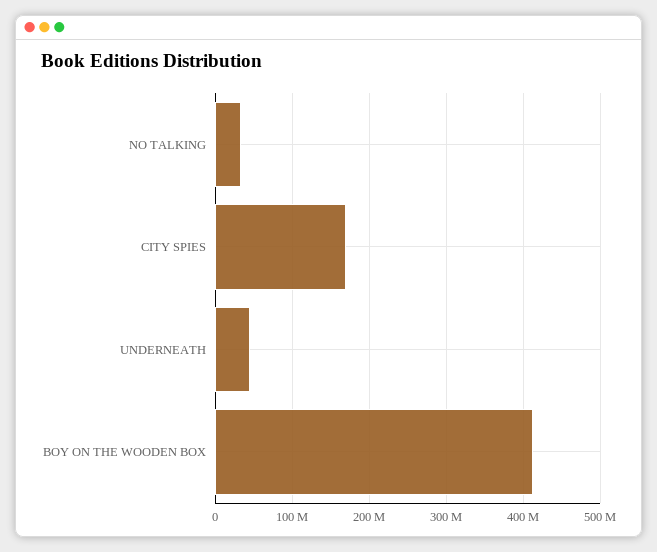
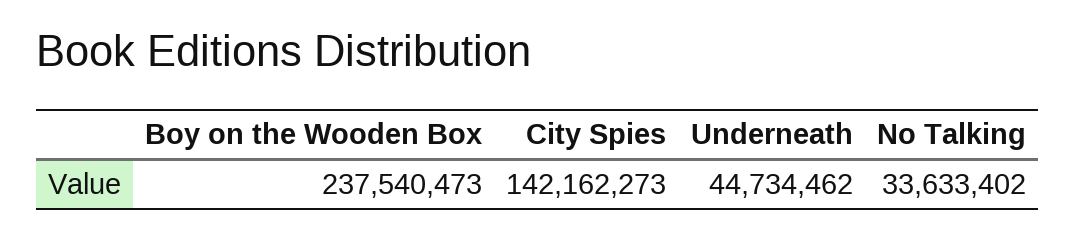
  {
    "NO TALKING": 33633402,
-   "CITY SPIES": 170000000,
+   "CITY SPIES": 142162273,
    "UNDERNEATH": 44734462,
-   "BOY ON THE WOODEN BOX": 410000000
+   "BOY ON THE WOODEN BOX": 237540473
  }

